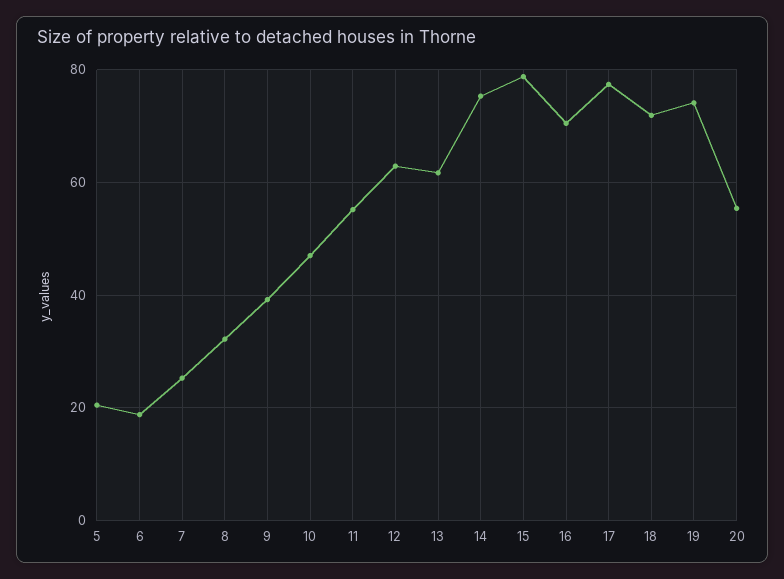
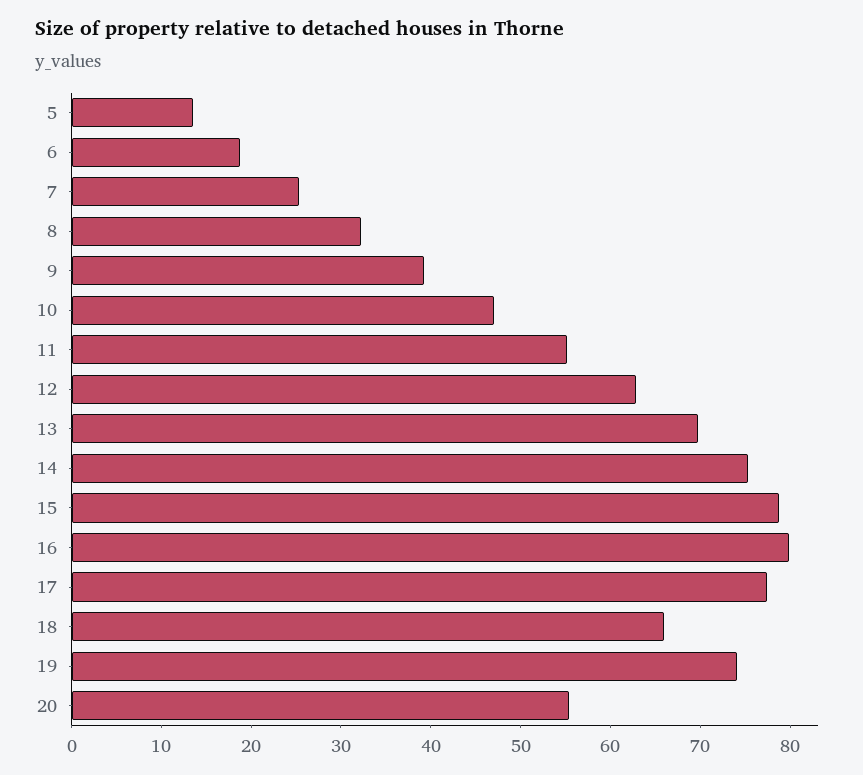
  {
-   "5": 20,
+   "5": 14,
    "6": 18,
    "7": 26,
    "8": 32,
    "9": 40,
    "10": 48,
    "11": 56,
    "12": 62,
-   "13": 62,
+   "13": 70,
    "14": 76,
    "15": 78,
-   "16": 70,
+   "16": 80,
    "17": 78,
-   "18": 72,
+   "18": 66,
    "19": 74,
    "20": 56
  }

